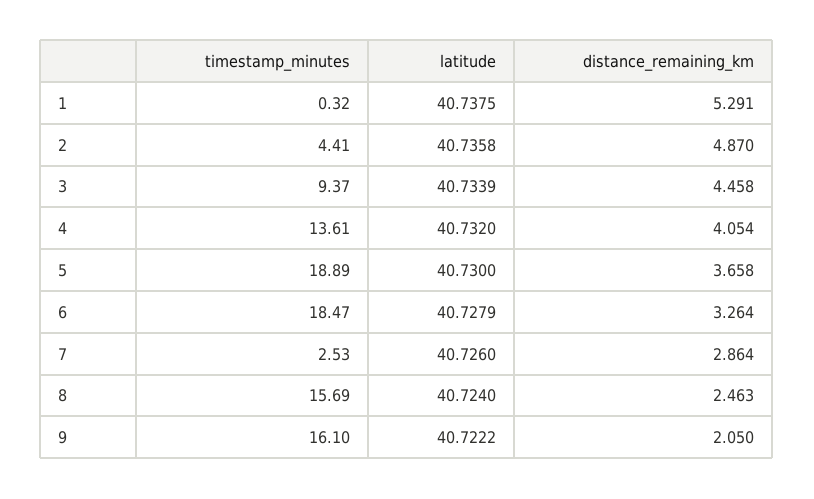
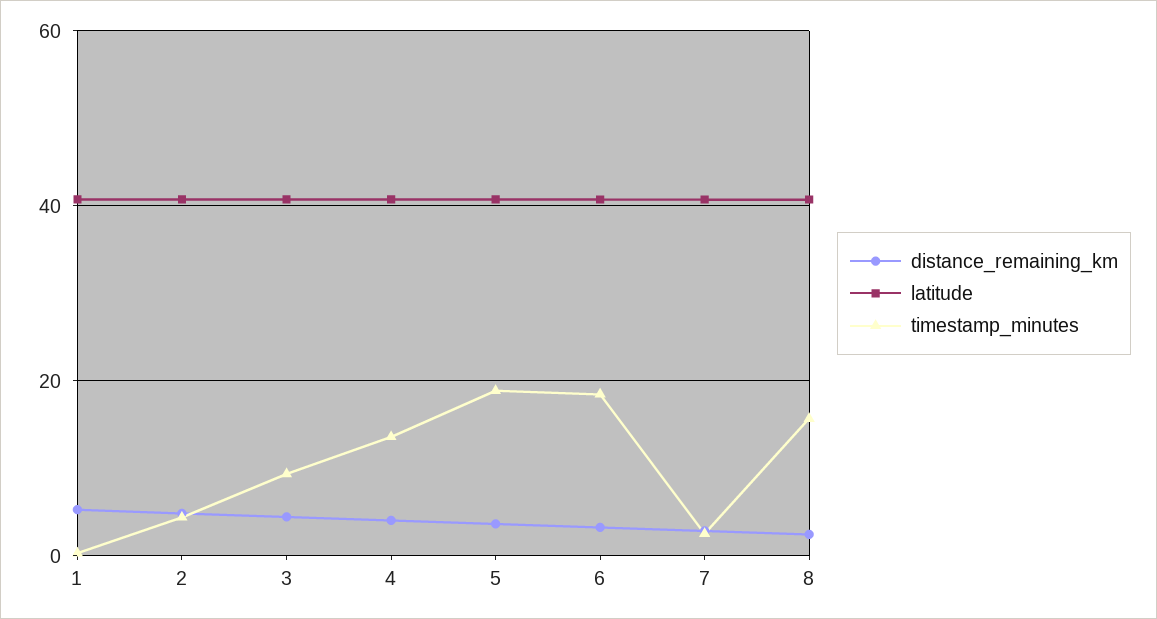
  {
    "timestamp_minutes": {
      "1": 0.32,
      "2": 4.41,
      "3": 9.37,
      "4": 13.61,
      "5": 18.89,
      "6": 18.47,
      "7": 2.53,
-     "8": 15.69,
+     "8": 15.69
-     "9": 16.1
    },
    "latitude": {
      "1": 40.7375,
      "2": 40.7358,
      "3": 40.7339,
      "4": 40.732,
      "5": 40.73,
      "6": 40.7279,
      "7": 40.726,
-     "8": 40.724,
+     "8": 40.724
-     "9": 40.7222
    },
    "distance_remaining_km": {
      "1": 5.291,
      "2": 4.87,
      "3": 4.458,
      "4": 4.054,
      "5": 3.658,
      "6": 3.264,
      "7": 2.864,
-     "8": 2.463,
+     "8": 2.463
-     "9": 2.05
    }
  }

